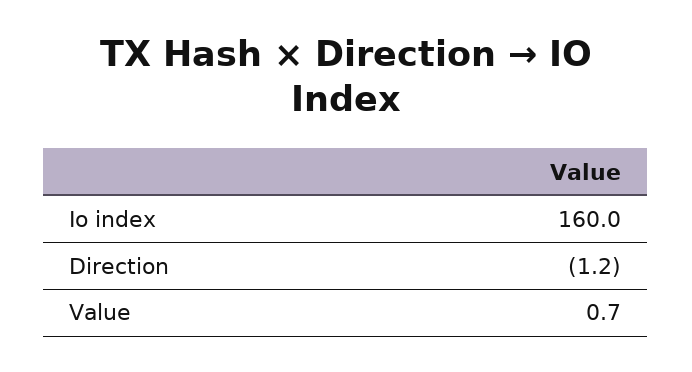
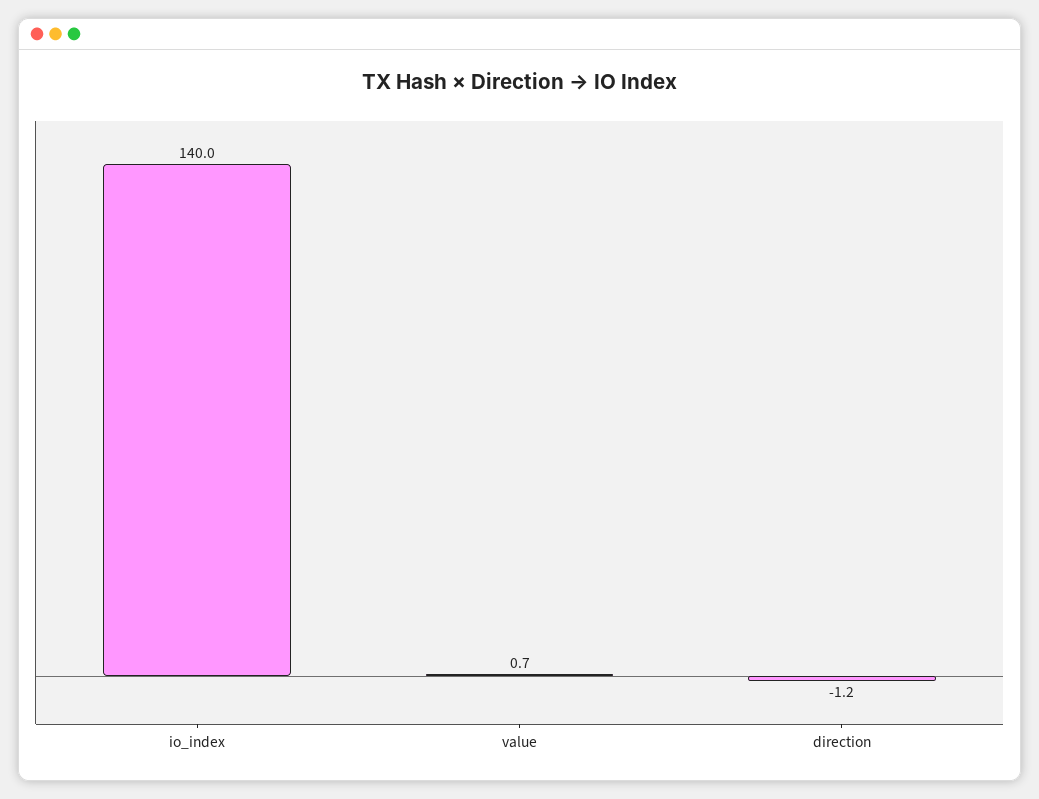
  {
-   "Io index": 160,
+   "Io index": 140,
    "Direction": -1.2,
    "Value": 0.7
  }

